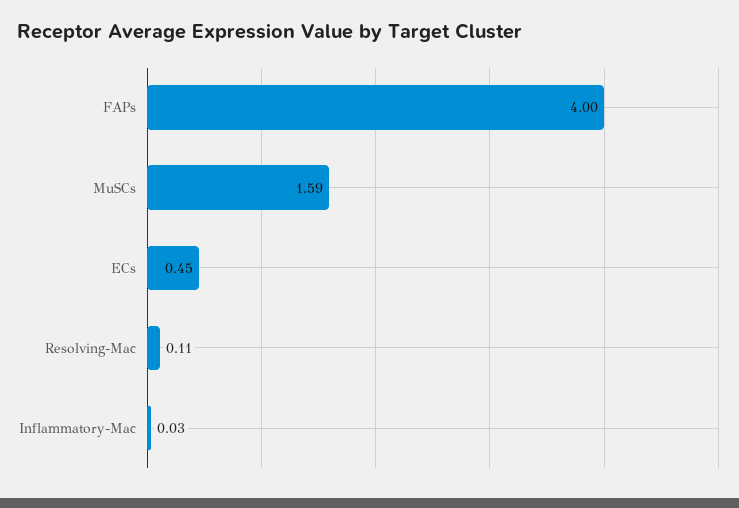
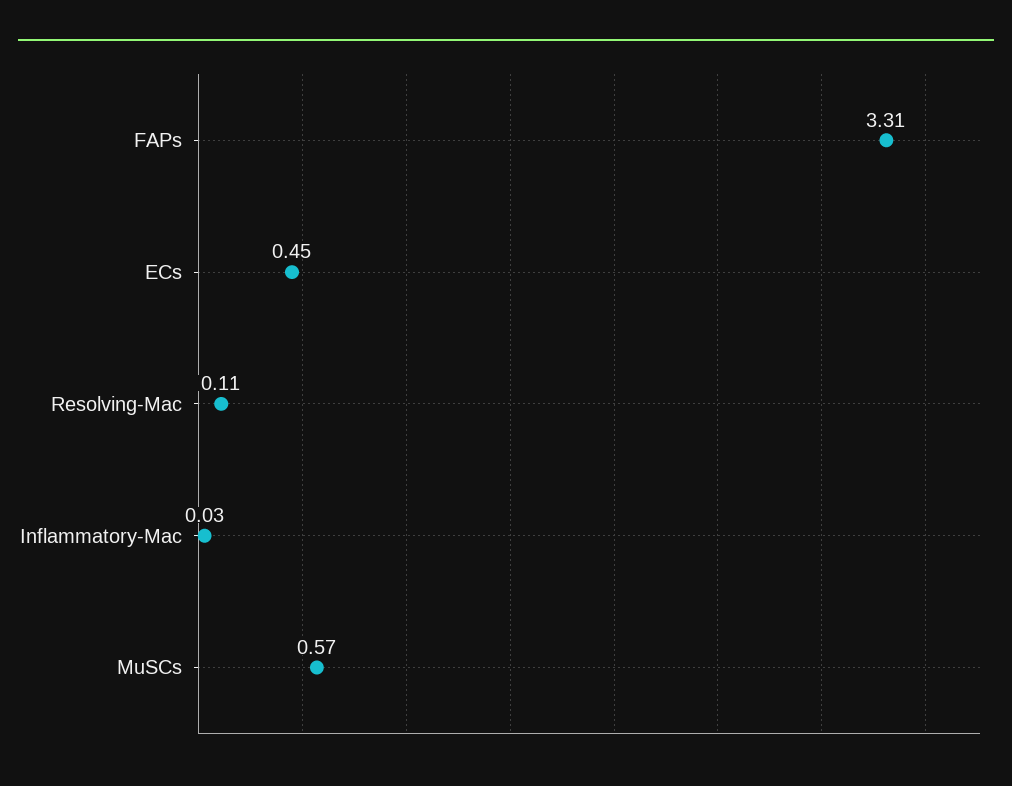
  {
-   "FAPs": 4,
+   "FAPs": 3.31,
-   "MuSCs": 1.59,
+   "MuSCs": 0.57,
    "ECs": 0.45,
    "Resolving-Mac": 0.11,
    "Inflammatory-Mac": 0.03
  }

